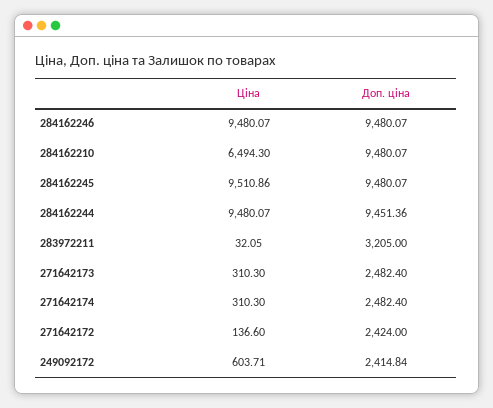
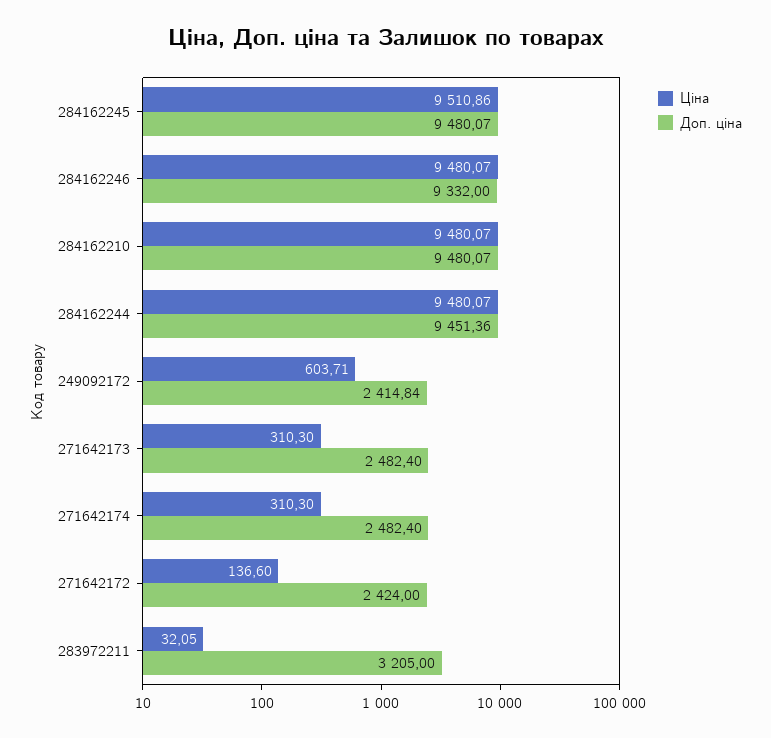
  {
    "Ціна": {
      "284162246": 9480.07,
-     "284162210": 6494.3,
+     "284162210": 9480.07,
      "284162245": 9510.86,
      "284162244": 9480.07,
      "283972211": 32.05,
      "271642173": 310.3,
      "271642174": 310.3,
      "271642172": 136.6,
      "249092172": 603.71
    },
    "Доп. ціна": {
-     "284162246": 9480.07,
+     "284162246": 9332,
      "284162210": 9480.07,
      "284162245": 9480.07,
      "284162244": 9451.36,
      "283972211": 3205,
      "271642173": 2482.4,
      "271642174": 2482.4,
      "271642172": 2424,
      "249092172": 2414.84
    }
  }

